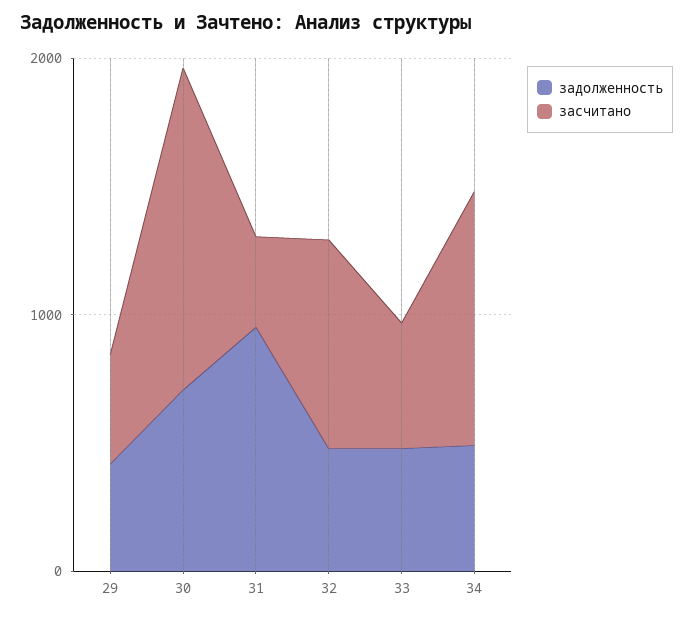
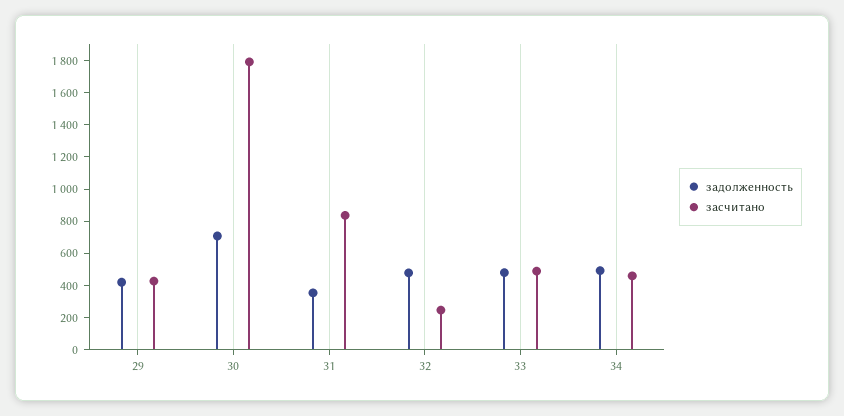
  {
    "задолженность": {
      "29": 400,
      "30": 700,
-     "31": 1000,
+     "31": 350,
      "32": 500,
      "33": 500,
      "34": 500
    },
    "засчитано": {
      "29": 450,
-     "30": 1200,
+     "30": 1800,
-     "31": 400,
+     "31": 850,
-     "32": 800,
+     "32": 250,
      "33": 500,
-     "34": 1000
+     "34": 450
    }
  }

